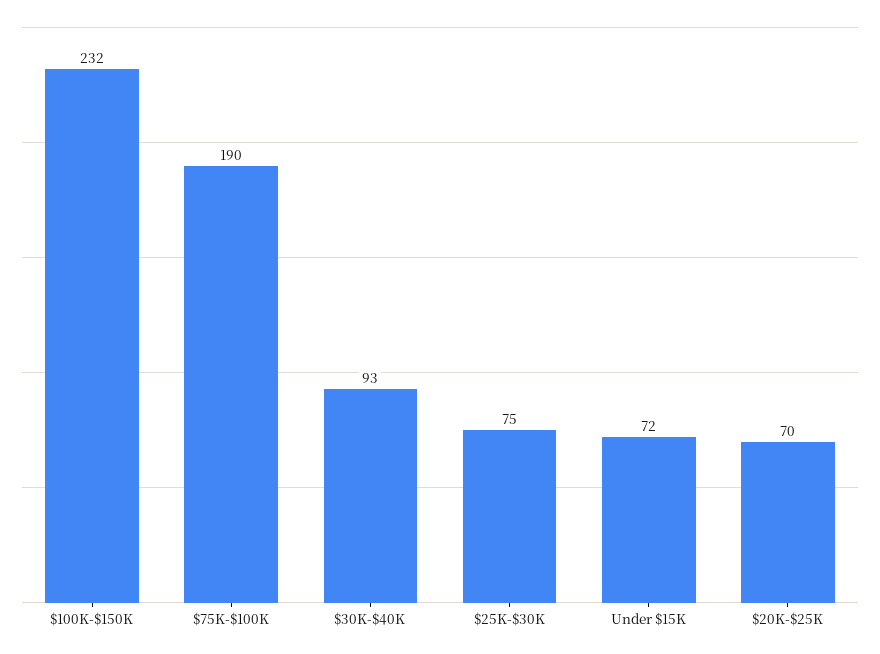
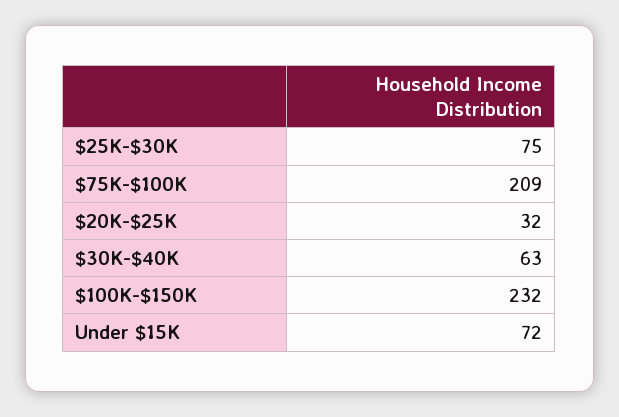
  {
    "$100K-$150K": 232,
-   "$75K-$100K": 190,
+   "$75K-$100K": 209,
-   "$30K-$40K": 93,
+   "$30K-$40K": 63,
    "$25K-$30K": 75,
    "Under $15K": 72,
-   "$20K-$25K": 70
+   "$20K-$25K": 32
  }

